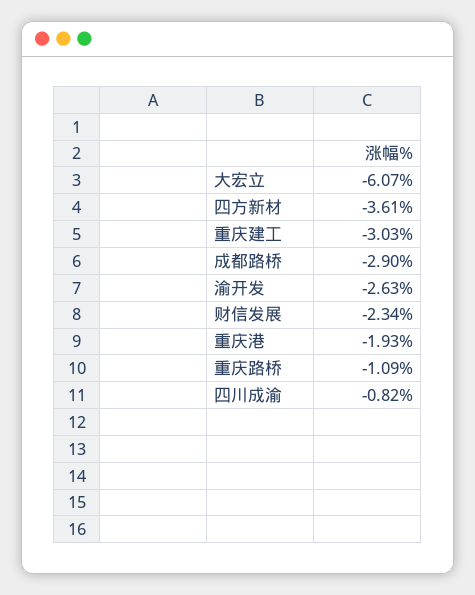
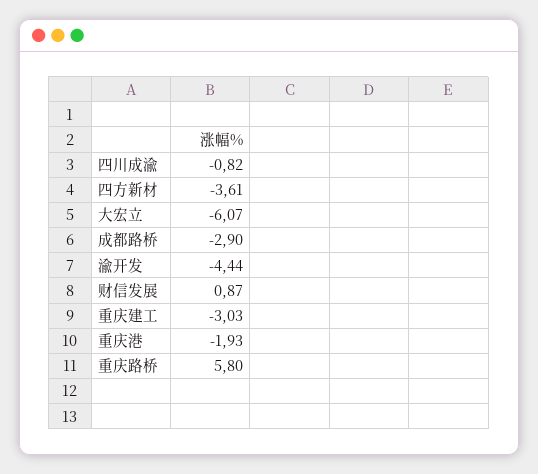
  {
    "大宏立": -6.07,
    "四方新材": -3.61,
    "重庆建工": -3.03,
    "成都路桥": -2.9,
-   "渝开发": -2.63,
+   "渝开发": -4.44,
-   "财信发展": -2.34,
+   "财信发展": 0.87,
    "重庆港": -1.93,
-   "重庆路桥": -1.09,
+   "重庆路桥": 5.8,
    "四川成渝": -0.82
  }

